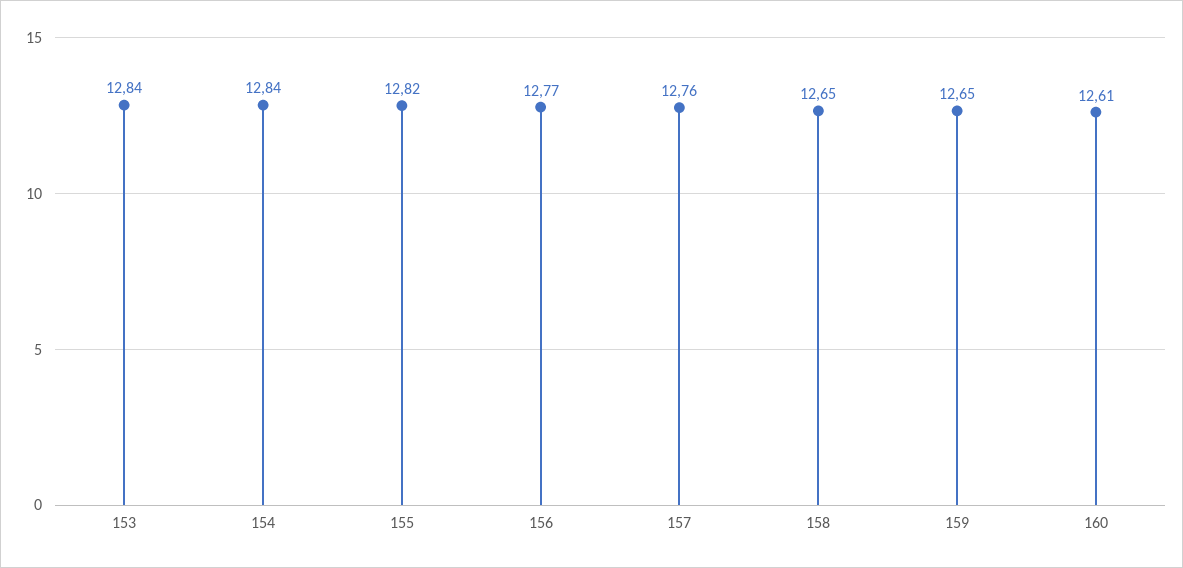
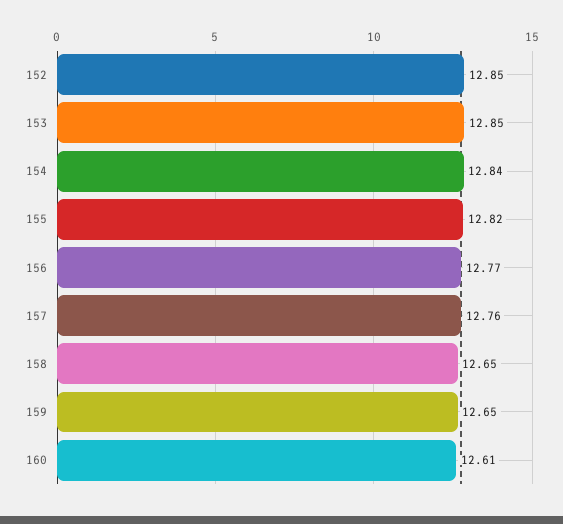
  {
-   "153": 12.84,
+   "153": 12.85,
    "154": 12.84,
    "155": 12.82,
    "156": 12.77,
    "157": 12.76,
    "158": 12.65,
    "159": 12.65,
-   "160": 12.61
+   "160": 12.61,
+   "152": 12.85
  }

